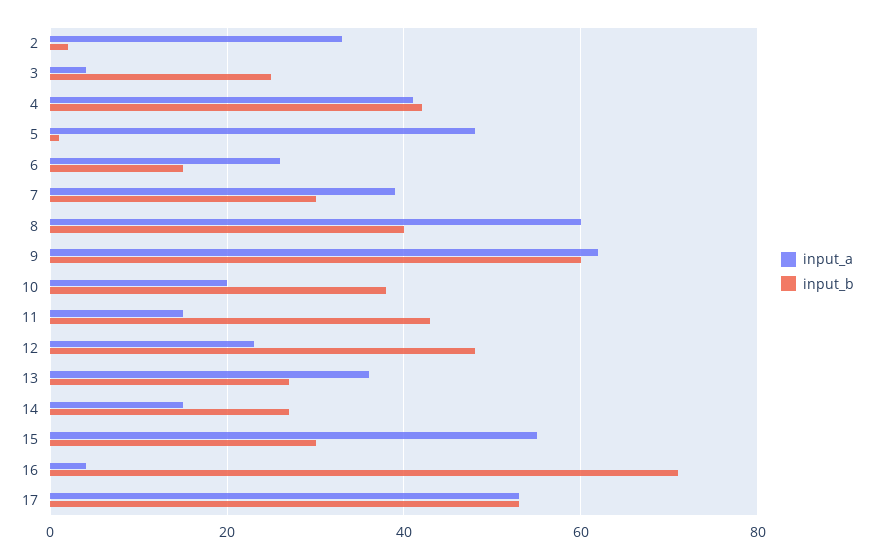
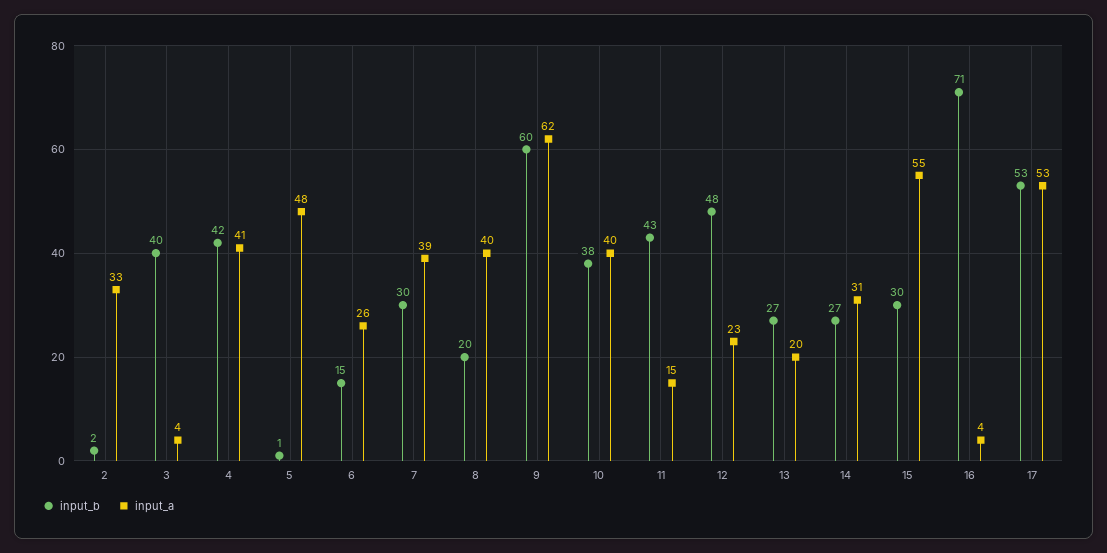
  {
    "input_a": {
      "2": 33,
      "3": 4,
      "4": 41,
      "5": 48,
      "6": 26,
      "7": 39,
-     "8": 60,
+     "8": 40,
      "9": 62,
-     "10": 20,
+     "10": 40,
      "11": 15,
      "12": 23,
-     "13": 35,
+     "13": 20,
-     "14": 15,
+     "14": 31,
      "15": 55,
      "16": 4,
      "17": 53
    },
    "input_b": {
      "2": 2,
-     "3": 25,
+     "3": 40,
      "4": 42,
      "5": 1,
      "6": 15,
      "7": 30,
-     "8": 40,
+     "8": 20,
      "9": 60,
      "10": 38,
      "11": 43,
      "12": 48,
      "13": 27,
      "14": 27,
      "15": 30,
      "16": 71,
      "17": 53
    }
  }

